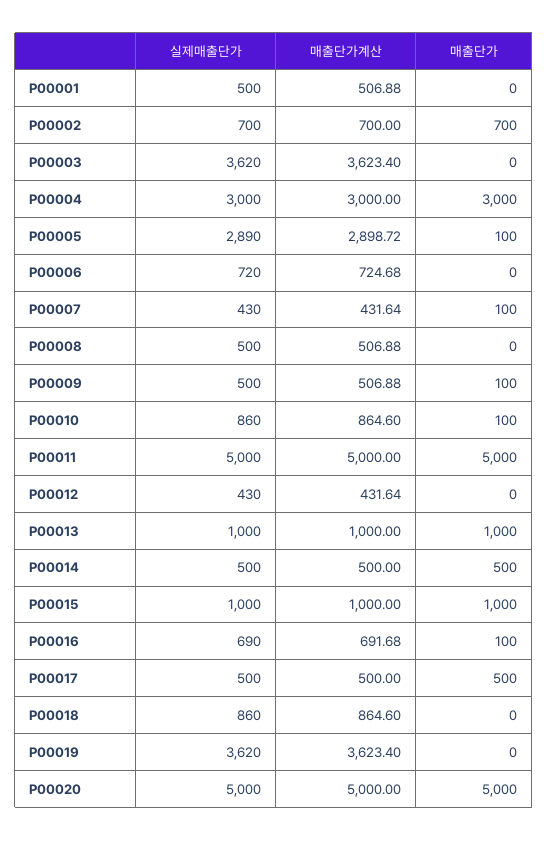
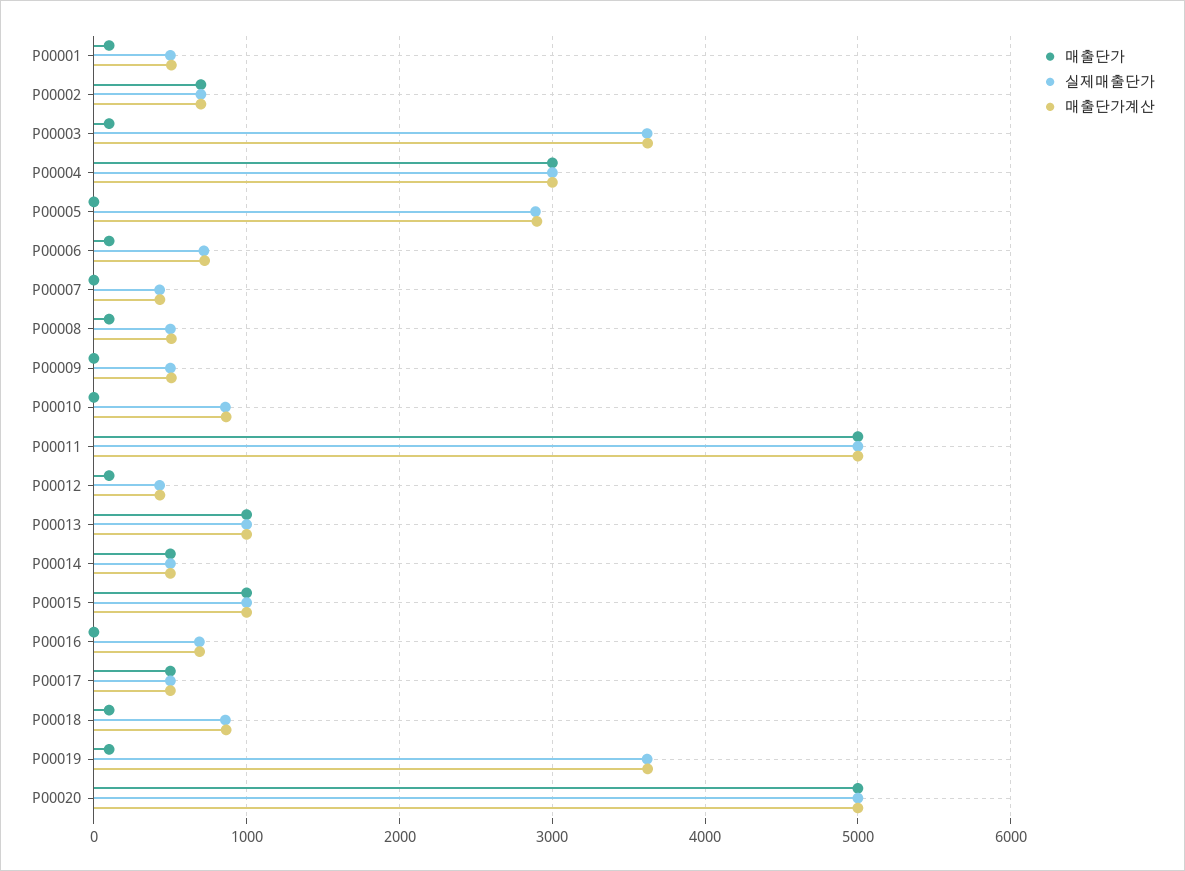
  {
    "실제매출단가": {
      "P00001": 500,
      "P00002": 700,
      "P00003": 3620,
      "P00004": 3000,
      "P00005": 2890,
      "P00006": 720,
      "P00007": 430,
      "P00008": 500,
      "P00009": 500,
      "P00010": 860,
      "P00011": 5000,
      "P00012": 430,
      "P00013": 1000,
      "P00014": 500,
      "P00015": 1000,
      "P00016": 690,
      "P00017": 500,
      "P00018": 860,
      "P00019": 3620,
      "P00020": 5000
    },
    "매출단가계산": {
      "P00001": 506.88,
      "P00002": 700,
      "P00003": 3623.4,
      "P00004": 3000,
      "P00005": 2898.72,
      "P00006": 724.68,
      "P00007": 431.64,
      "P00008": 506.88,
      "P00009": 506.88,
      "P00010": 864.6,
      "P00011": 5000,
      "P00012": 431.64,
      "P00013": 1000,
      "P00014": 500,
      "P00015": 1000,
      "P00016": 691.68,
      "P00017": 500,
      "P00018": 864.6,
      "P00019": 3623.4,
      "P00020": 5000
    },
    "매출단가": {
-     "P00001": 0,
+     "P00001": 100,
      "P00002": 700,
-     "P00003": 0,
+     "P00003": 100,
      "P00004": 3000,
-     "P00005": 100,
+     "P00005": 0,
-     "P00006": 0,
+     "P00006": 100,
-     "P00007": 100,
+     "P00007": 0,
-     "P00008": 0,
+     "P00008": 100,
-     "P00009": 100,
+     "P00009": 0,
-     "P00010": 100,
+     "P00010": 0,
      "P00011": 5000,
-     "P00012": 0,
+     "P00012": 100,
      "P00013": 1000,
      "P00014": 500,
      "P00015": 1000,
-     "P00016": 100,
+     "P00016": 0,
      "P00017": 500,
-     "P00018": 0,
+     "P00018": 100,
-     "P00019": 0,
+     "P00019": 100,
      "P00020": 5000
    }
  }

